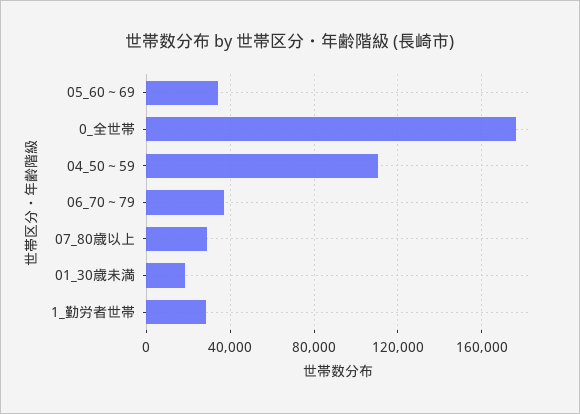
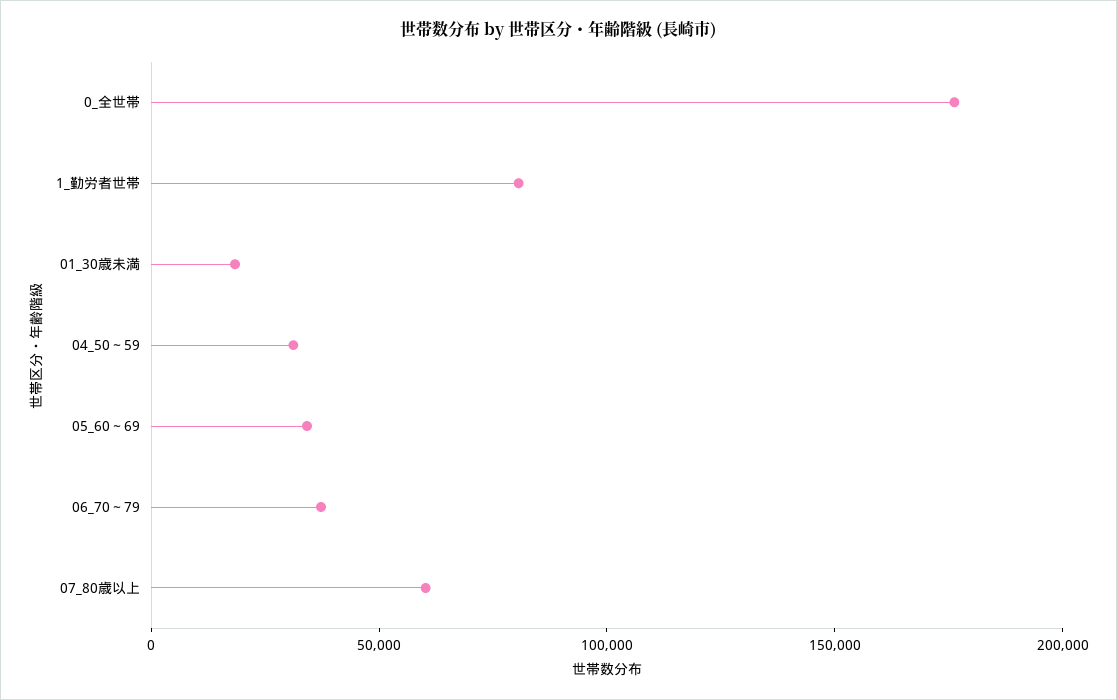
  {
    "05_60～69": 35000,
    "0_全世帯": 175000,
-   "04_50～59": 110000,
+   "04_50～59": 30000,
    "06_70～79": 35000,
-   "07_80歳以上": 30000,
+   "07_80歳以上": 60000,
    "01_30歳未満": 20000,
-   "1_勤労者世帯": 30000
+   "1_勤労者世帯": 80000
  }

